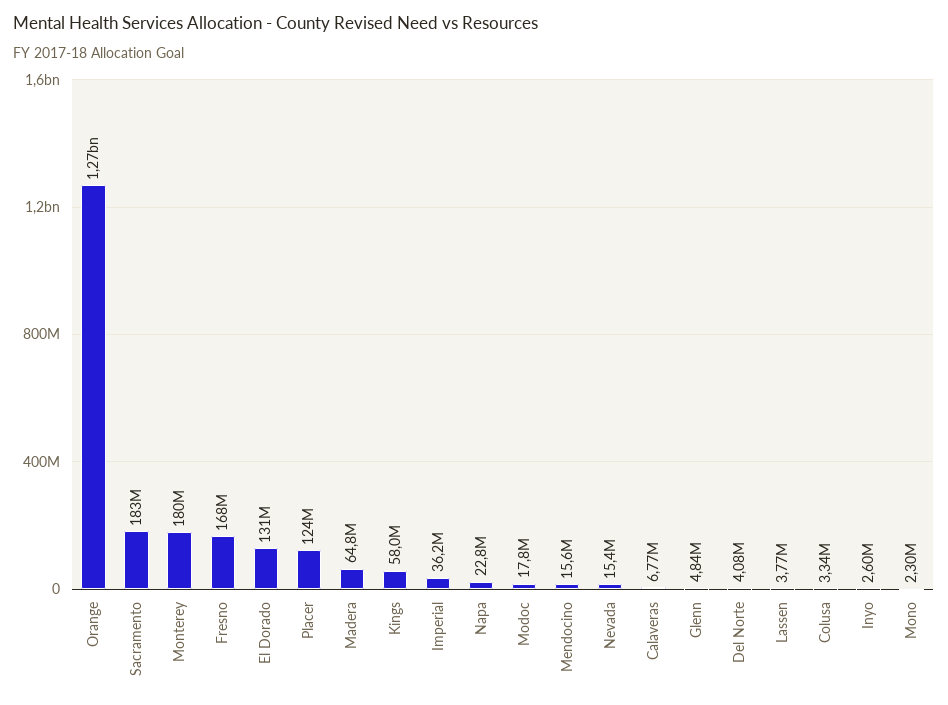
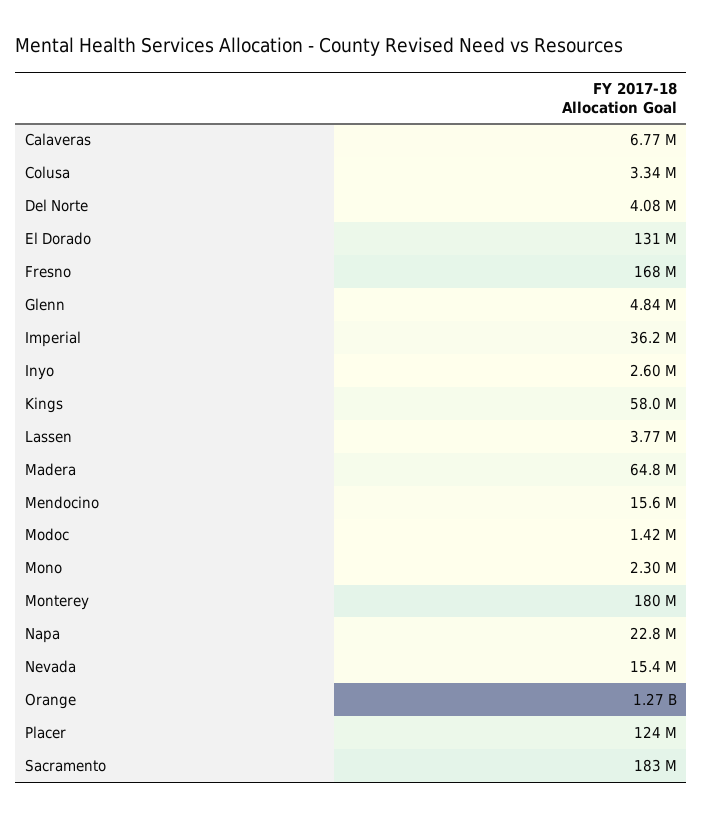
  {
    "Orange": 1270000000,
    "Sacramento": 183000000,
    "Monterey": 180000000,
    "Fresno": 168000000,
    "El Dorado": 131000000,
    "Placer": 124000000,
    "Madera": 64800000,
    "Kings": 58000000,
    "Imperial": 36200000,
    "Napa": 22800000,
-   "Modoc": 17800000,
+   "Modoc": 1420000,
    "Mendocino": 15600000,
    "Nevada": 15400000,
    "Calaveras": 6770000,
    "Glenn": 4840000,
    "Del Norte": 4080000,
    "Lassen": 3770000,
    "Colusa": 3340000,
    "Inyo": 2600000,
    "Mono": 2300000
  }

